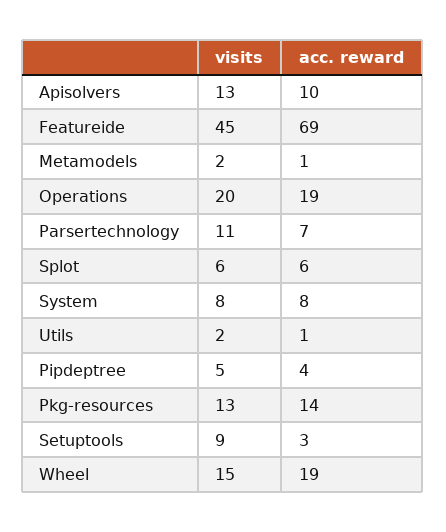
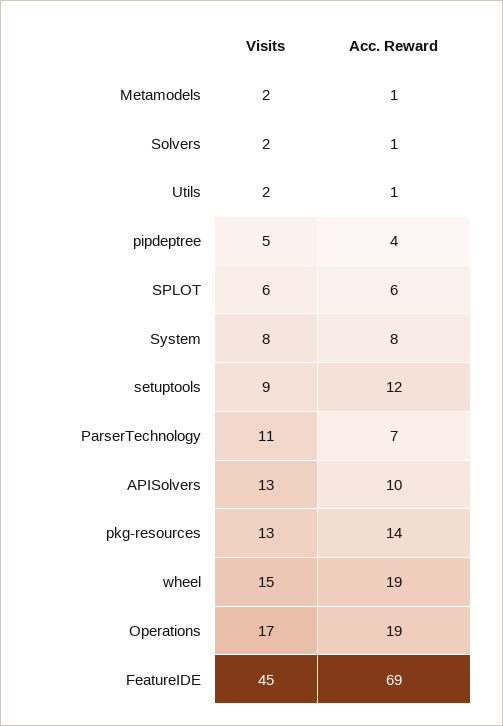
  {
    "visits": {
      "Apisolvers": 13,
      "Featureide": 45,
      "Metamodels": 2,
-     "Operations": 20,
+     "Operations": 17,
      "Parsertechnology": 11,
      "Splot": 6,
      "System": 8,
      "Utils": 2,
      "Pipdeptree": 5,
      "Pkg-resources": 13,
      "Setuptools": 9,
-     "Wheel": 15
+     "Wheel": 15,
+     "Solvers": 2
    },
    "acc. reward": {
      "Apisolvers": 10,
      "Featureide": 69,
      "Metamodels": 1,
      "Operations": 19,
      "Parsertechnology": 7,
      "Splot": 6,
      "System": 8,
      "Utils": 1,
      "Pipdeptree": 4,
      "Pkg-resources": 14,
-     "Setuptools": 3,
+     "Setuptools": 12,
-     "Wheel": 19
+     "Wheel": 19,
+     "Solvers": 1
    }
  }

